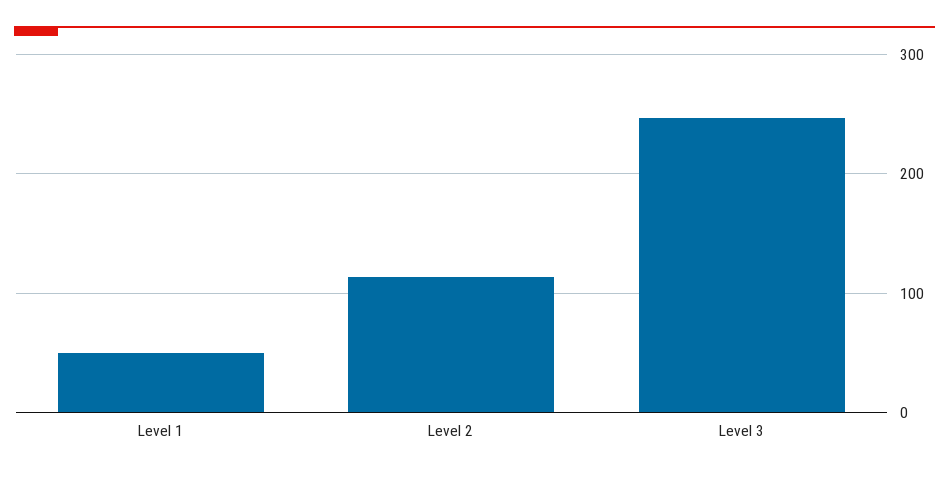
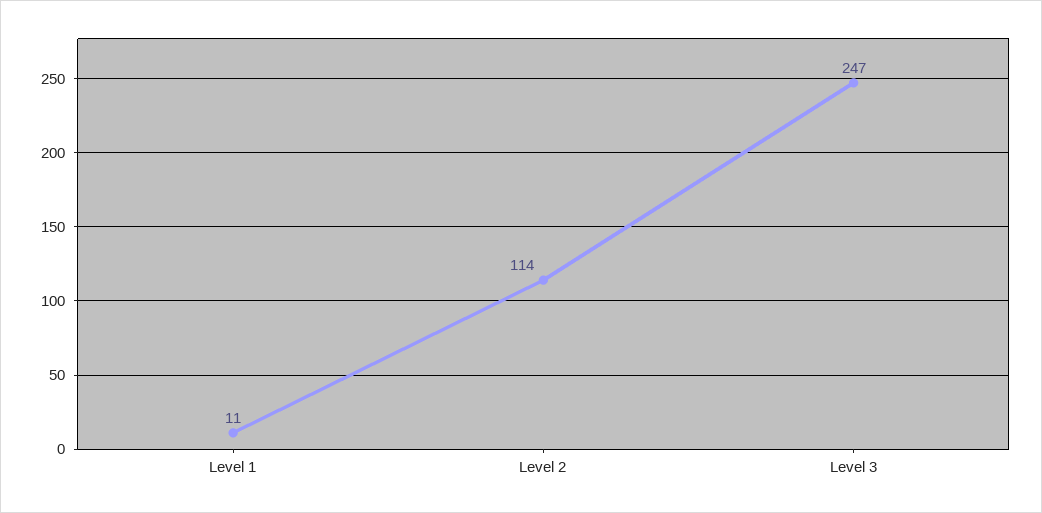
  {
-   "Level 1": 50,
+   "Level 1": 11,
    "Level 2": 114,
    "Level 3": 247
  }

